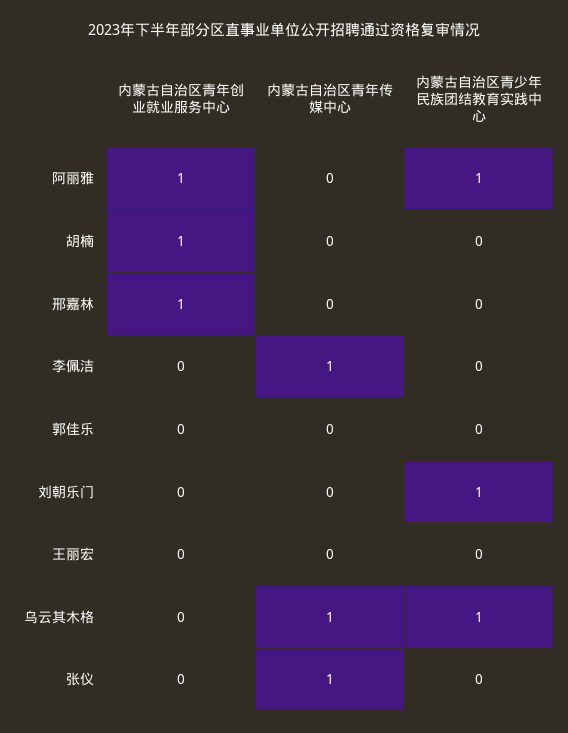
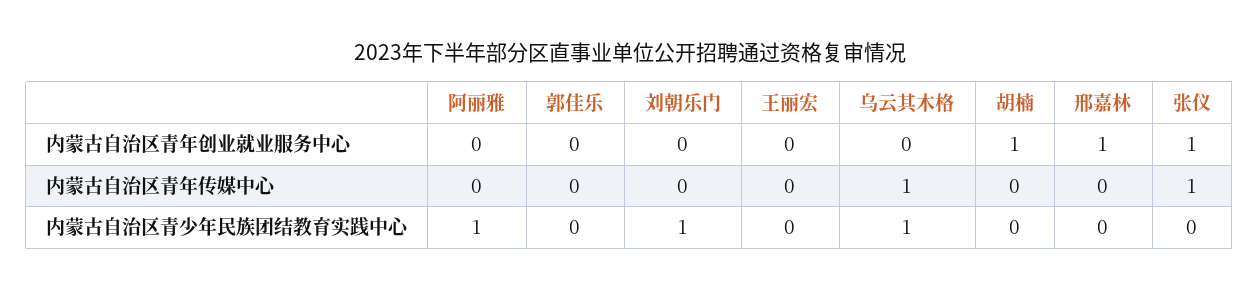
  {
    "内蒙古自治区青年创业就业服务中心": {
-     "阿丽雅": 1,
+     "阿丽雅": 0,
      "胡楠": 1,
      "邢嘉林": 1,
-     "李佩洁": 0,
      "郭佳乐": 0,
      "刘朝乐门": 0,
      "王丽宏": 0,
      "乌云其木格": 0,
-     "张仪": 0
+     "张仪": 1
    },
    "内蒙古自治区青年传媒中心": {
      "阿丽雅": 0,
      "胡楠": 0,
      "邢嘉林": 0,
-     "李佩洁": 1,
      "郭佳乐": 0,
      "刘朝乐门": 0,
      "王丽宏": 0,
      "乌云其木格": 1,
      "张仪": 1
    },
    "内蒙古自治区青少年民族团结教育实践中心": {
      "阿丽雅": 1,
      "胡楠": 0,
      "邢嘉林": 0,
-     "李佩洁": 0,
      "郭佳乐": 0,
      "刘朝乐门": 1,
      "王丽宏": 0,
      "乌云其木格": 1,
      "张仪": 0
    }
  }

